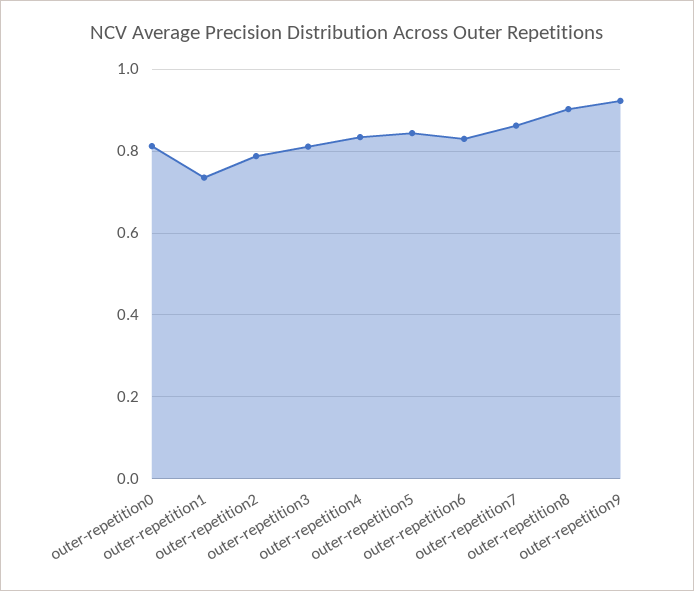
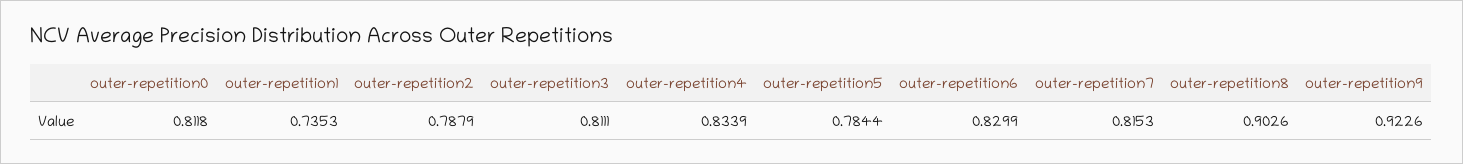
  {
    "outer-repetition0": 0.8118,
    "outer-repetition1": 0.7353,
    "outer-repetition2": 0.7879,
    "outer-repetition3": 0.8111,
    "outer-repetition4": 0.8339,
-   "outer-repetition5": 0.84,
+   "outer-repetition5": 0.7844,
    "outer-repetition6": 0.8299,
-   "outer-repetition7": 0.86,
+   "outer-repetition7": 0.8153,
    "outer-repetition8": 0.9026,
    "outer-repetition9": 0.9226
  }

